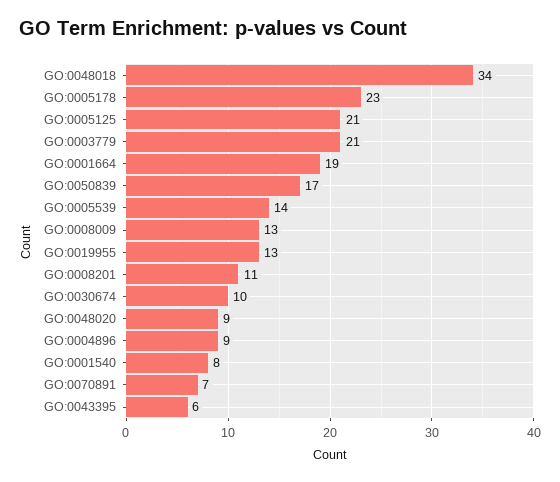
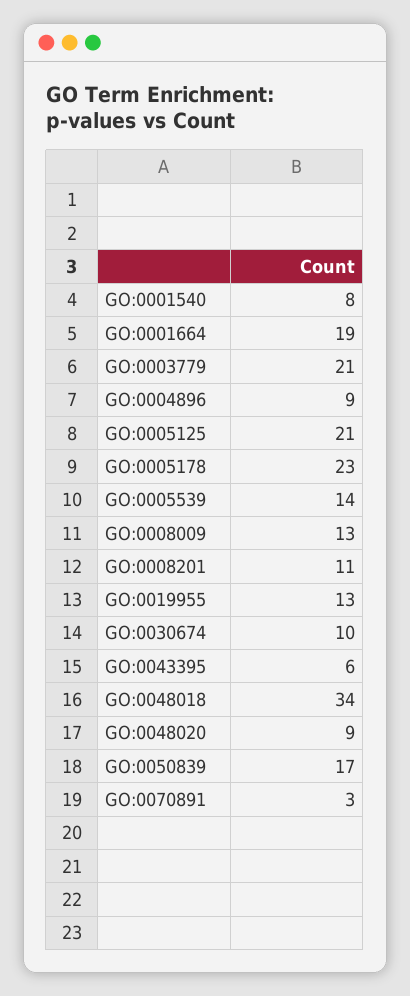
  {
    "GO:0048018": 34,
    "GO:0005178": 23,
    "GO:0005125": 21,
    "GO:0003779": 21,
    "GO:0001664": 19,
    "GO:0050839": 17,
    "GO:0005539": 14,
    "GO:0008009": 13,
    "GO:0019955": 13,
    "GO:0008201": 11,
    "GO:0030674": 10,
    "GO:0048020": 9,
    "GO:0004896": 9,
    "GO:0001540": 8,
-   "GO:0070891": 7,
+   "GO:0070891": 3,
    "GO:0043395": 6
  }

